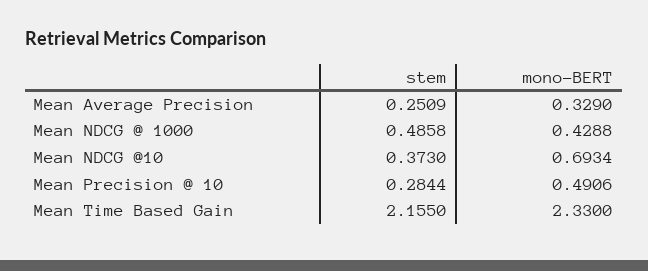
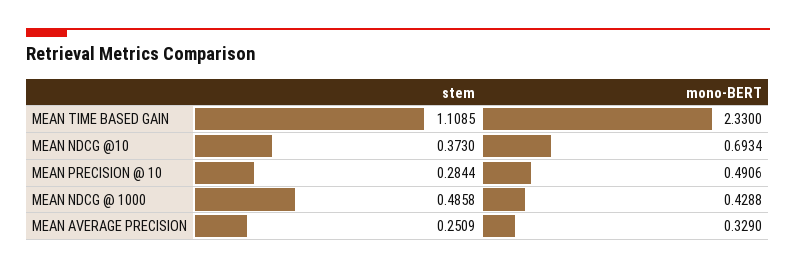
  {
    "stem": {
      "Mean Average Precision": 0.2509,
      "Mean NDCG @ 1000": 0.4858,
      "Mean NDCG @10": 0.373,
      "Mean Precision @ 10": 0.2844,
-     "Mean Time Based Gain": 2.155
+     "Mean Time Based Gain": 1.1085
    },
    "mono-BERT": {
      "Mean Average Precision": 0.329,
      "Mean NDCG @ 1000": 0.4288,
      "Mean NDCG @10": 0.6934,
      "Mean Precision @ 10": 0.4906,
      "Mean Time Based Gain": 2.33
    }
  }

